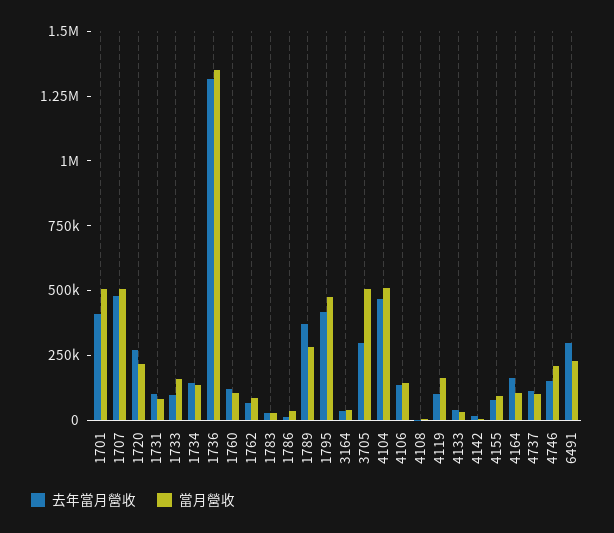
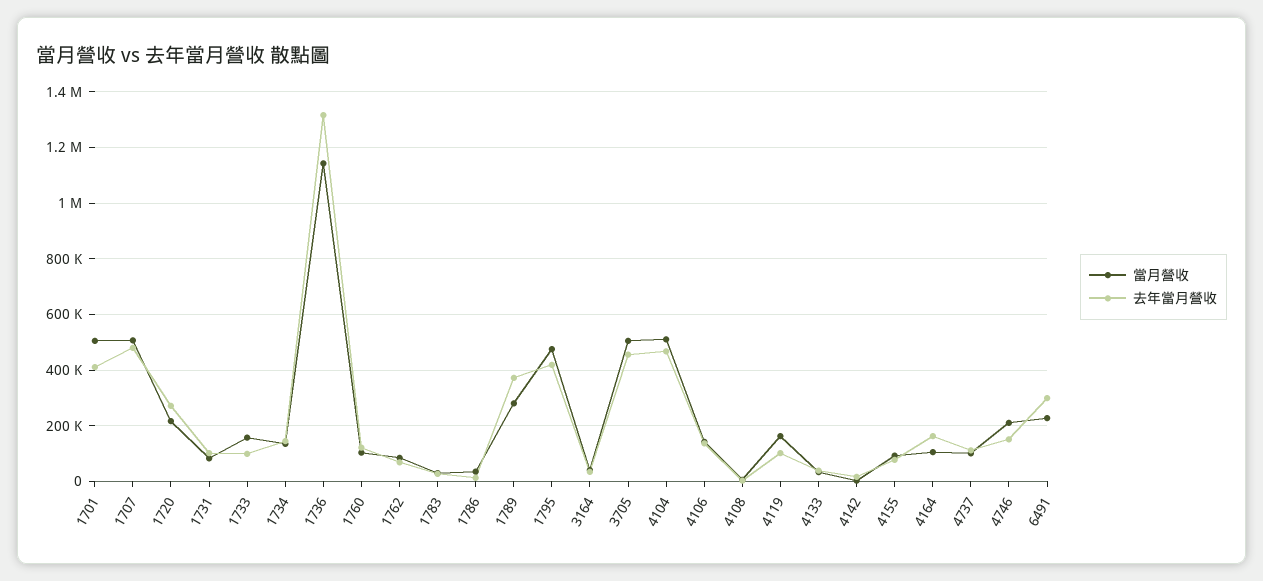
  {
    "去年當月營收": {
      "1701": 400000,
      "1707": 475000,
      "1720": 275000,
      "1731": 100000,
      "1733": 100000,
      "1734": 150000,
      "1736": 1325000,
      "1760": 125000,
      "1762": 75000,
      "1783": 25000,
      "1786": 25000,
      "1789": 375000,
      "1795": 425000,
      "3164": 25000,
-     "3705": 300000,
+     "3705": 450000,
      "4104": 475000,
      "4106": 125000,
      "4108": 0,
      "4119": 100000,
      "4133": 50000,
      "4142": 25000,
      "4155": 75000,
      "4164": 175000,
      "4737": 100000,
      "4746": 150000,
      "6491": 300000
    },
    "當月營收": {
      "1701": 500000,
      "1707": 500000,
      "1720": 225000,
      "1731": 75000,
      "1733": 150000,
      "1734": 125000,
-     "1736": 1350000,
+     "1736": 1150000,
      "1760": 100000,
      "1762": 75000,
      "1783": 25000,
      "1786": 25000,
      "1789": 275000,
      "1795": 475000,
      "3164": 50000,
      "3705": 500000,
      "4104": 500000,
      "4106": 150000,
      "4108": 0,
      "4119": 175000,
      "4133": 25000,
      "4142": 0,
      "4155": 100000,
      "4164": 100000,
      "4737": 100000,
      "4746": 200000,
      "6491": 225000
    }
  }

